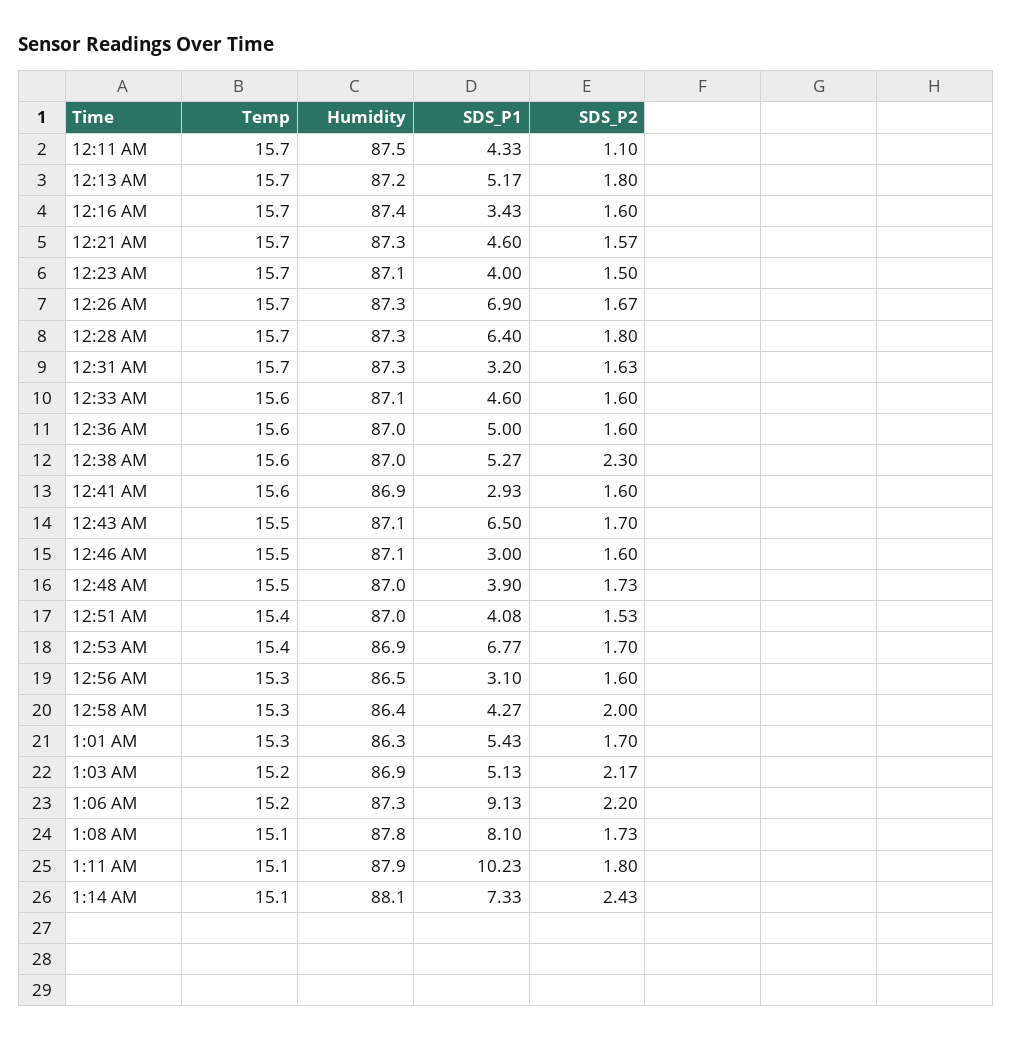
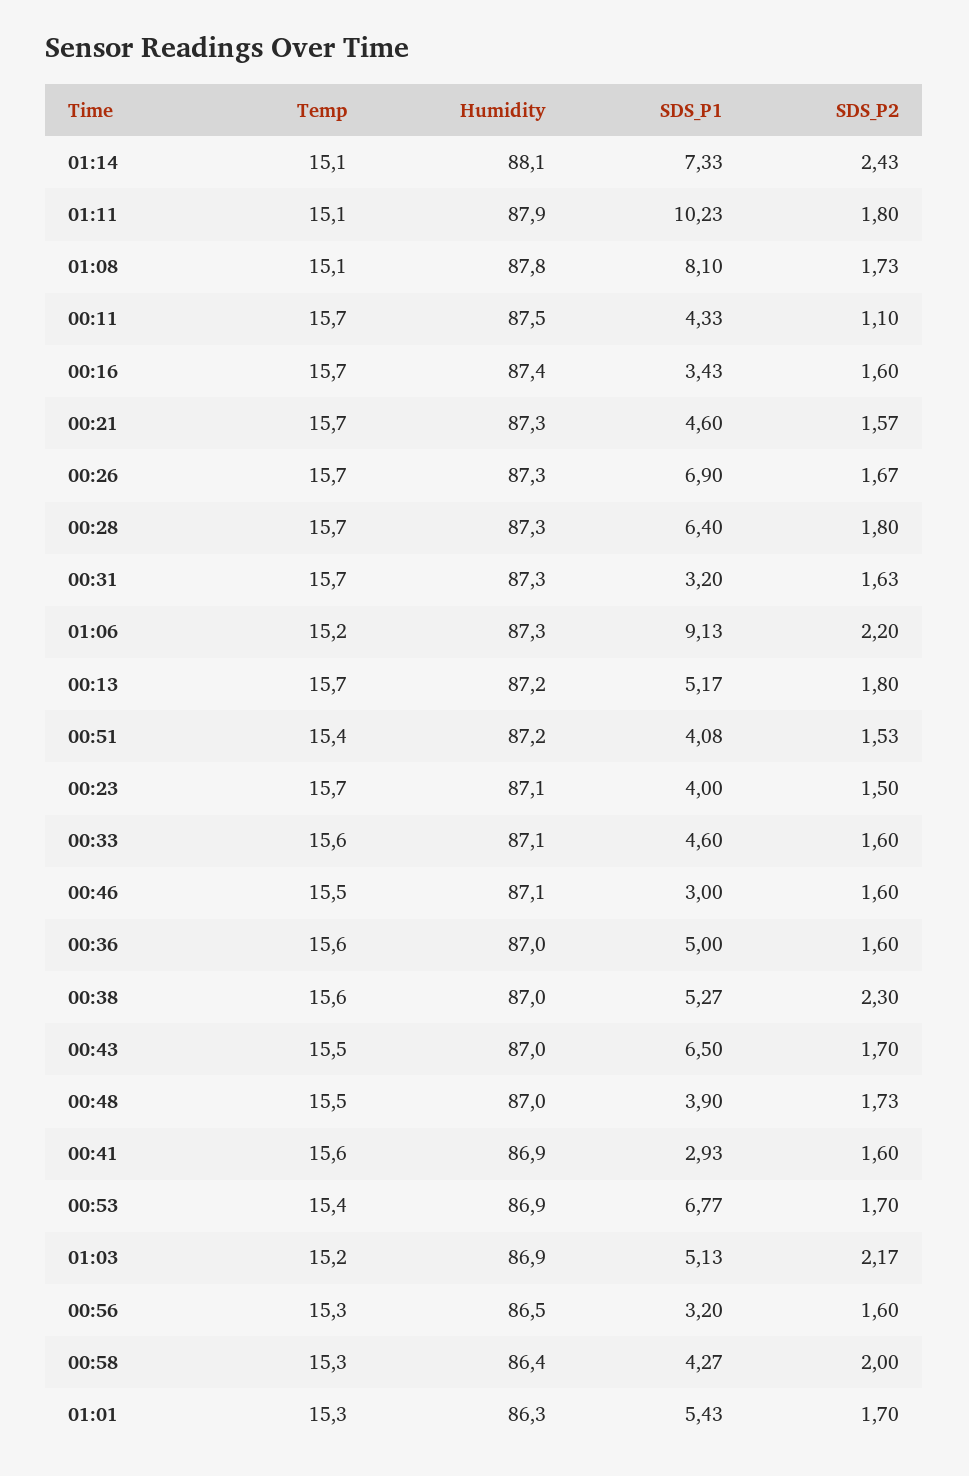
  {
    "Temp": {
      "12:11 AM": 15.7,
      "12:13 AM": 15.7,
      "12:16 AM": 15.7,
      "12:21 AM": 15.7,
      "12:23 AM": 15.7,
      "12:26 AM": 15.7,
      "12:28 AM": 15.7,
      "12:31 AM": 15.7,
      "12:33 AM": 15.6,
      "12:36 AM": 15.6,
      "12:38 AM": 15.6,
      "12:41 AM": 15.6,
      "12:43 AM": 15.5,
      "12:46 AM": 15.5,
      "12:48 AM": 15.5,
      "12:51 AM": 15.4,
      "12:53 AM": 15.4,
      "12:56 AM": 15.3,
      "12:58 AM": 15.3,
      "1:01 AM": 15.3,
      "1:03 AM": 15.2,
      "1:06 AM": 15.2,
      "1:08 AM": 15.1,
      "1:11 AM": 15.1,
      "1:14 AM": 15.1
    },
    "Humidity": {
      "12:11 AM": 87.5,
      "12:13 AM": 87.2,
      "12:16 AM": 87.4,
      "12:21 AM": 87.3,
      "12:23 AM": 87.1,
      "12:26 AM": 87.3,
      "12:28 AM": 87.3,
      "12:31 AM": 87.3,
      "12:33 AM": 87.1,
      "12:36 AM": 87,
      "12:38 AM": 87,
      "12:41 AM": 86.9,
-     "12:43 AM": 87.1,
+     "12:43 AM": 87,
      "12:46 AM": 87.1,
      "12:48 AM": 87,
-     "12:51 AM": 87,
+     "12:51 AM": 87.2,
      "12:53 AM": 86.9,
      "12:56 AM": 86.5,
      "12:58 AM": 86.4,
      "1:01 AM": 86.3,
      "1:03 AM": 86.9,
      "1:06 AM": 87.3,
      "1:08 AM": 87.8,
      "1:11 AM": 87.9,
      "1:14 AM": 88.1
    },
    "SDS_P1": {
      "12:11 AM": 4.33,
      "12:13 AM": 5.17,
      "12:16 AM": 3.43,
      "12:21 AM": 4.6,
      "12:23 AM": 4,
      "12:26 AM": 6.9,
      "12:28 AM": 6.4,
      "12:31 AM": 3.2,
      "12:33 AM": 4.6,
      "12:36 AM": 5,
      "12:38 AM": 5.27,
      "12:41 AM": 2.93,
      "12:43 AM": 6.5,
      "12:46 AM": 3,
      "12:48 AM": 3.9,
      "12:51 AM": 4.08,
      "12:53 AM": 6.77,
-     "12:56 AM": 3.1,
+     "12:56 AM": 3.2,
      "12:58 AM": 4.27,
      "1:01 AM": 5.43,
      "1:03 AM": 5.13,
      "1:06 AM": 9.13,
      "1:08 AM": 8.1,
      "1:11 AM": 10.23,
      "1:14 AM": 7.33
    },
    "SDS_P2": {
      "12:11 AM": 1.1,
      "12:13 AM": 1.8,
      "12:16 AM": 1.6,
      "12:21 AM": 1.57,
      "12:23 AM": 1.5,
      "12:26 AM": 1.67,
      "12:28 AM": 1.8,
      "12:31 AM": 1.63,
      "12:33 AM": 1.6,
      "12:36 AM": 1.6,
      "12:38 AM": 2.3,
      "12:41 AM": 1.6,
      "12:43 AM": 1.7,
      "12:46 AM": 1.6,
      "12:48 AM": 1.73,
      "12:51 AM": 1.53,
      "12:53 AM": 1.7,
      "12:56 AM": 1.6,
      "12:58 AM": 2,
      "1:01 AM": 1.7,
      "1:03 AM": 2.17,
      "1:06 AM": 2.2,
      "1:08 AM": 1.73,
      "1:11 AM": 1.8,
      "1:14 AM": 2.43
    }
  }

